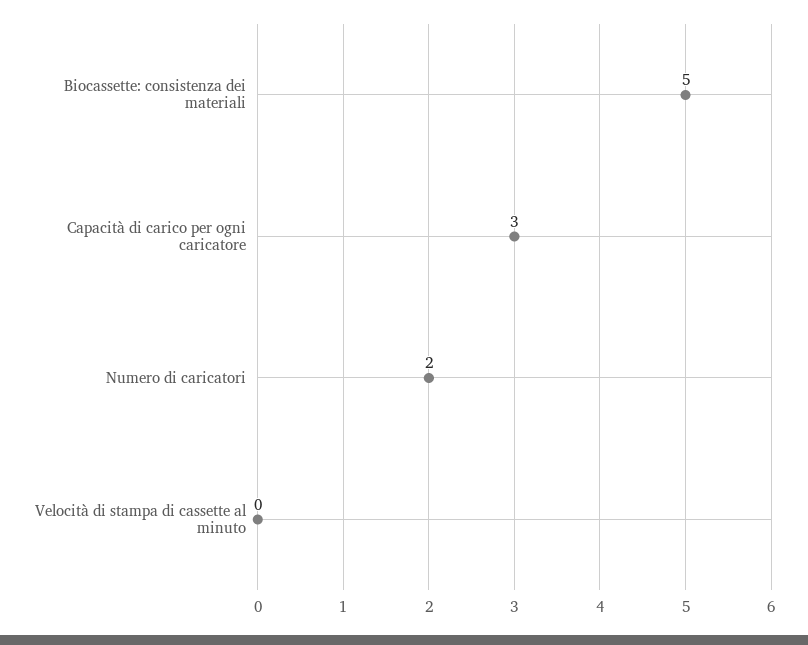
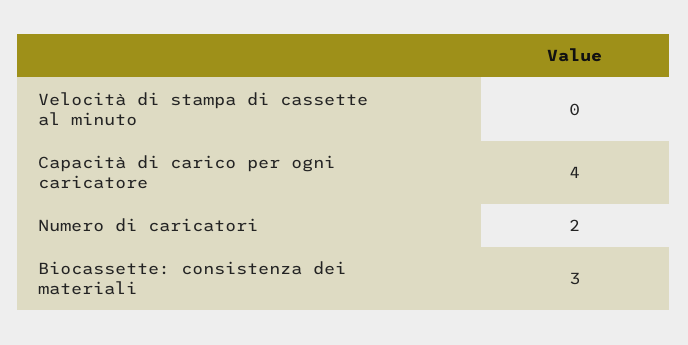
  {
-   "Biocassette: consistenza dei materiali": 5,
+   "Biocassette: consistenza dei materiali": 3,
-   "Capacità di carico per ogni caricatore": 3,
+   "Capacità di carico per ogni caricatore": 4,
    "Numero di caricatori": 2,
    "Velocità di stampa di cassette al minuto": 0
  }

